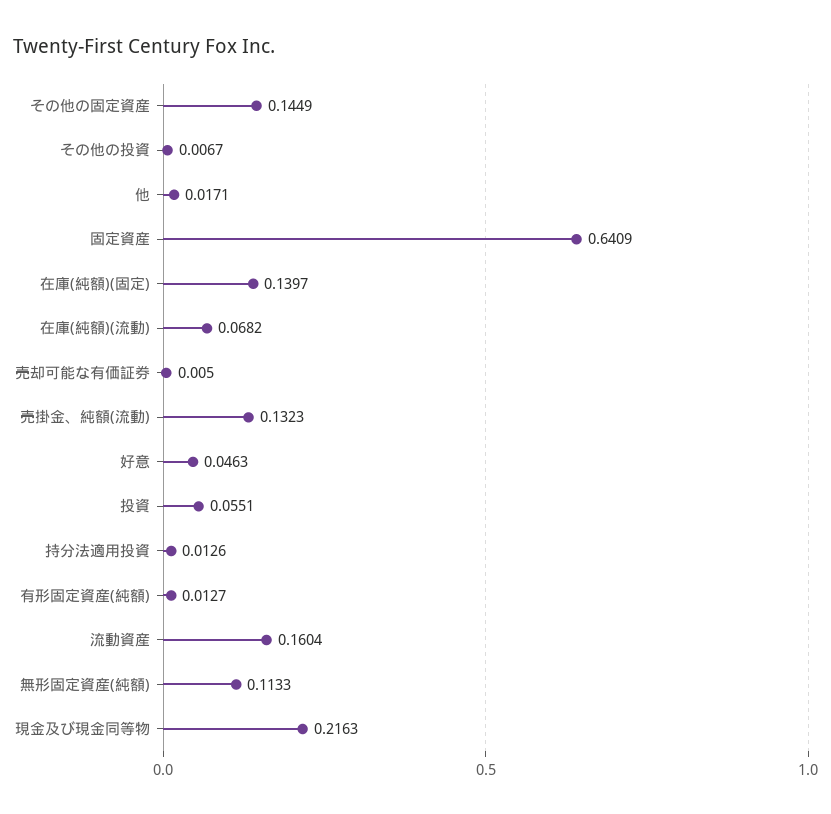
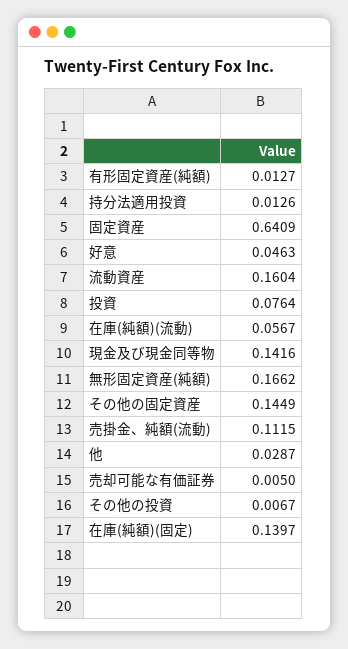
  {
    "その他の固定資産": 0.1449,
    "その他の投資": 0.0067,
-   "他": 0.0171,
+   "他": 0.0287,
    "固定資産": 0.6409,
    "在庫(純額)(固定)": 0.1397,
-   "在庫(純額)(流動)": 0.0682,
+   "在庫(純額)(流動)": 0.0567,
    "売却可能な有価証券": 0.005,
-   "売掛金、純額(流動)": 0.1323,
+   "売掛金、純額(流動)": 0.1115,
    "好意": 0.0463,
-   "投資": 0.0551,
+   "投資": 0.0764,
    "持分法適用投資": 0.0126,
    "有形固定資産(純額)": 0.0127,
    "流動資産": 0.1604,
-   "無形固定資産(純額)": 0.1133,
+   "無形固定資産(純額)": 0.1662,
-   "現金及び現金同等物": 0.2163
+   "現金及び現金同等物": 0.1416
  }

